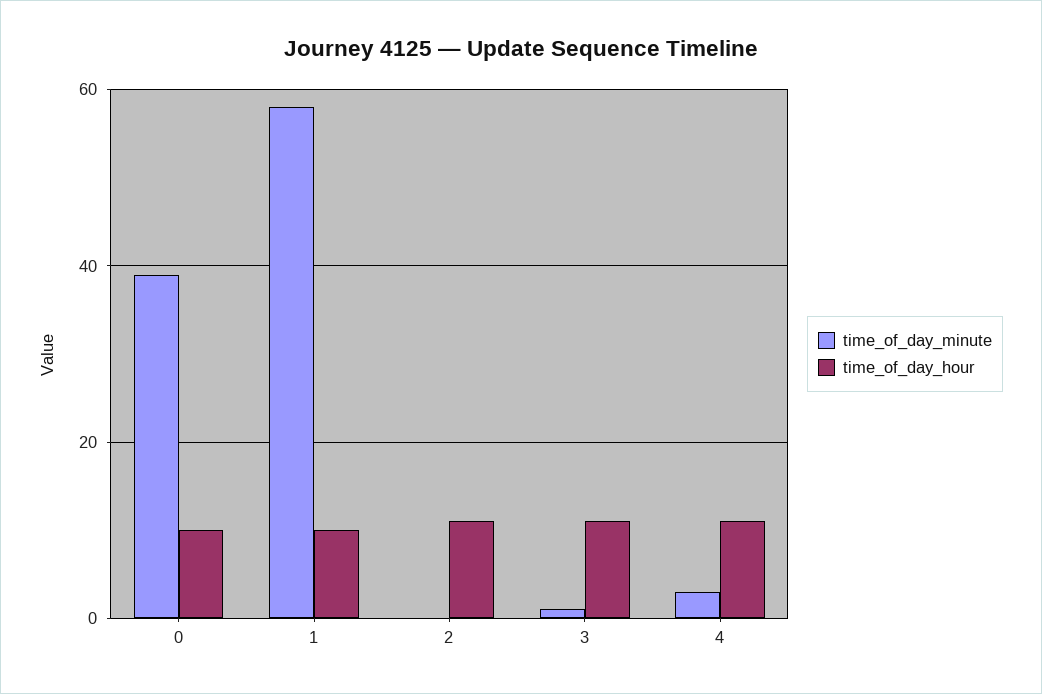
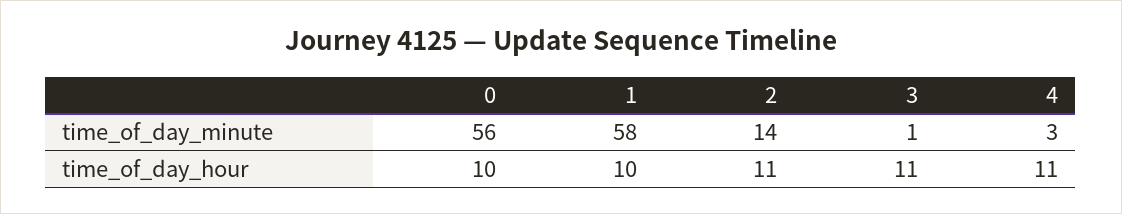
  {
    "time_of_day_minute": {
-     "0": 40,
+     "0": 56,
      "1": 58,
-     "2": 0,
+     "2": 14,
      "3": 1,
      "4": 3
    },
    "time_of_day_hour": {
      "0": 10,
      "1": 10,
      "2": 11,
      "3": 11,
      "4": 11
    }
  }

